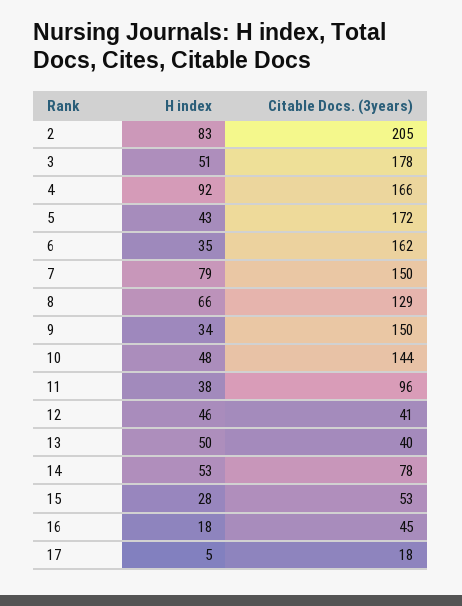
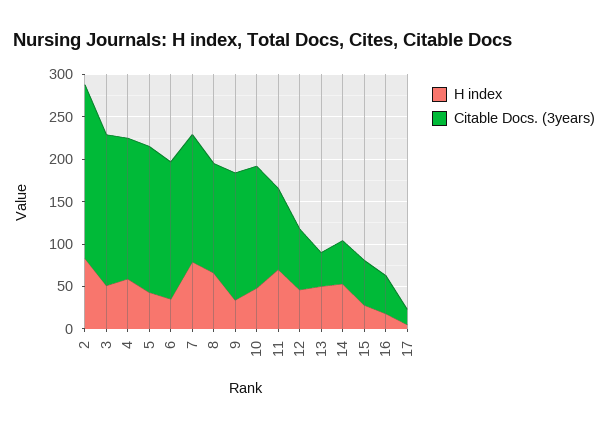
  {
    "H index": {
      "2": 83,
      "3": 51,
-     "4": 92,
+     "4": 60,
      "5": 43,
      "6": 35,
      "7": 79,
      "8": 66,
      "9": 34,
      "10": 48,
-     "11": 38,
+     "11": 70,
      "12": 46,
      "13": 50,
      "14": 53,
      "15": 28,
      "16": 18,
      "17": 5
    },
    "Citable Docs. (3years)": {
      "2": 205,
      "3": 178,
      "4": 166,
      "5": 172,
      "6": 162,
      "7": 150,
      "8": 129,
      "9": 150,
      "10": 144,
      "11": 96,
-     "12": 41,
+     "12": 70,
      "13": 40,
-     "14": 78,
+     "14": 50,
      "15": 53,
      "16": 45,
      "17": 18
    }
  }

